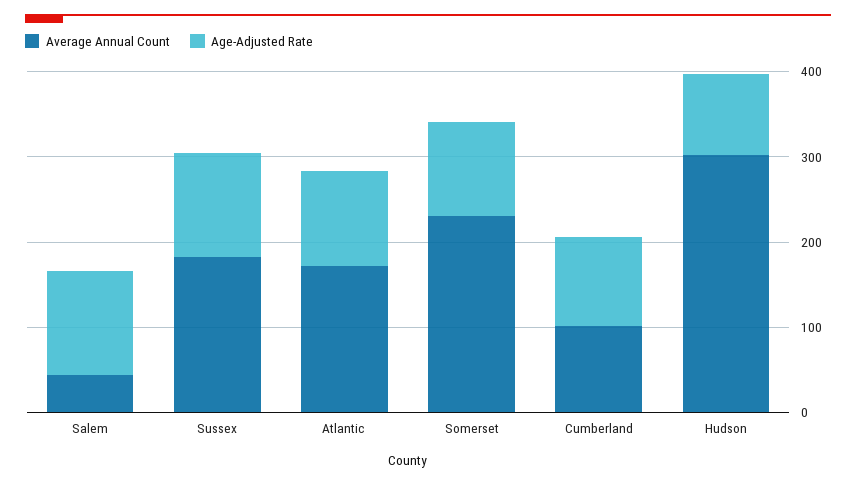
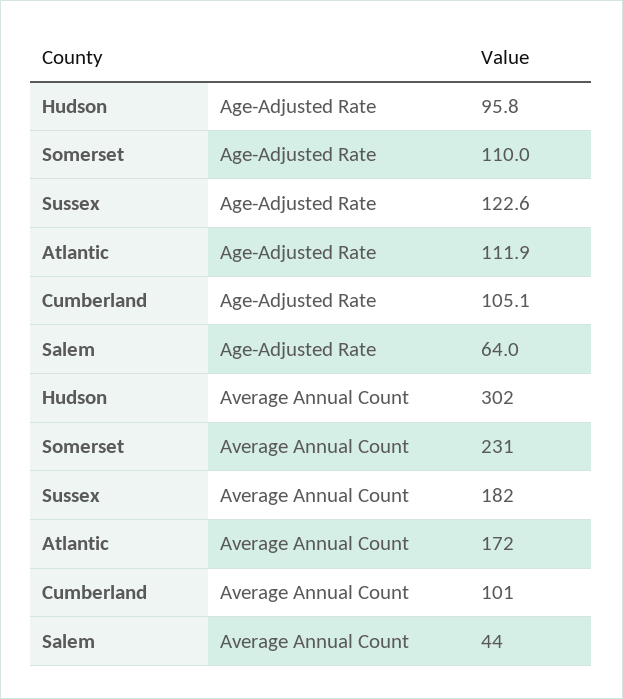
  {
    "Average Annual Count": {
      "Salem": 44,
      "Sussex": 182,
      "Atlantic": 172,
      "Somerset": 231,
      "Cumberland": 101,
      "Hudson": 302
    },
    "Age-Adjusted Rate": {
-     "Salem": 120,
+     "Salem": 64,
      "Sussex": 122.6,
      "Atlantic": 111.9,
      "Somerset": 110,
      "Cumberland": 105.1,
      "Hudson": 95.8
    }
  }

